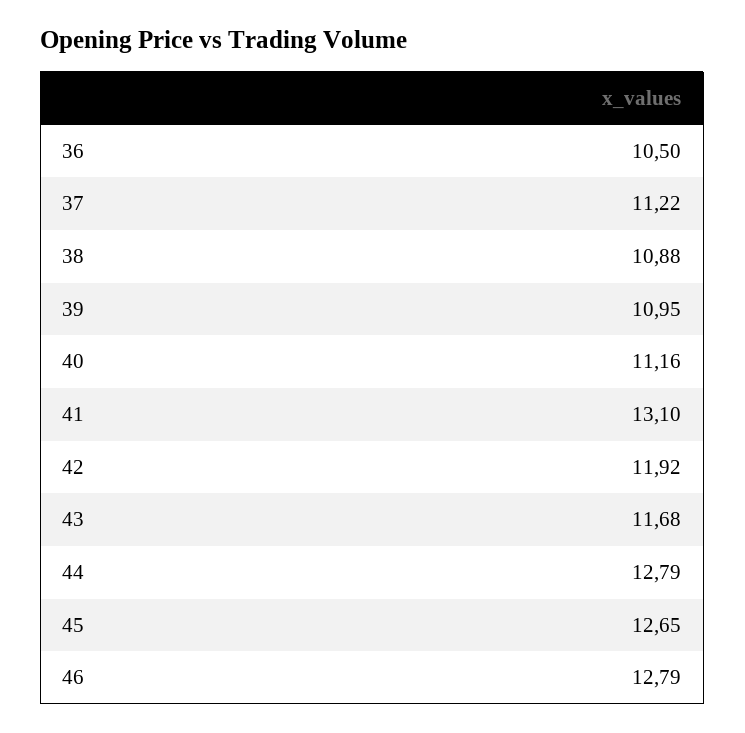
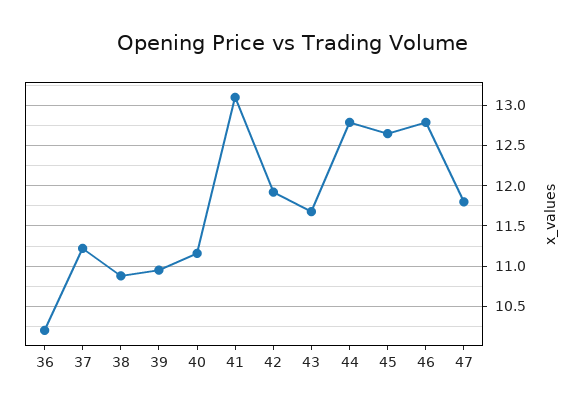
  {
-   "36": 10.5,
+   "36": 10.2,
    "37": 11.22,
    "38": 10.88,
    "39": 10.95,
    "40": 11.16,
    "41": 13.1,
    "42": 11.92,
    "43": 11.68,
    "44": 12.79,
    "45": 12.65,
-   "46": 12.79
+   "46": 12.79,
+   "47": 11.8
  }

